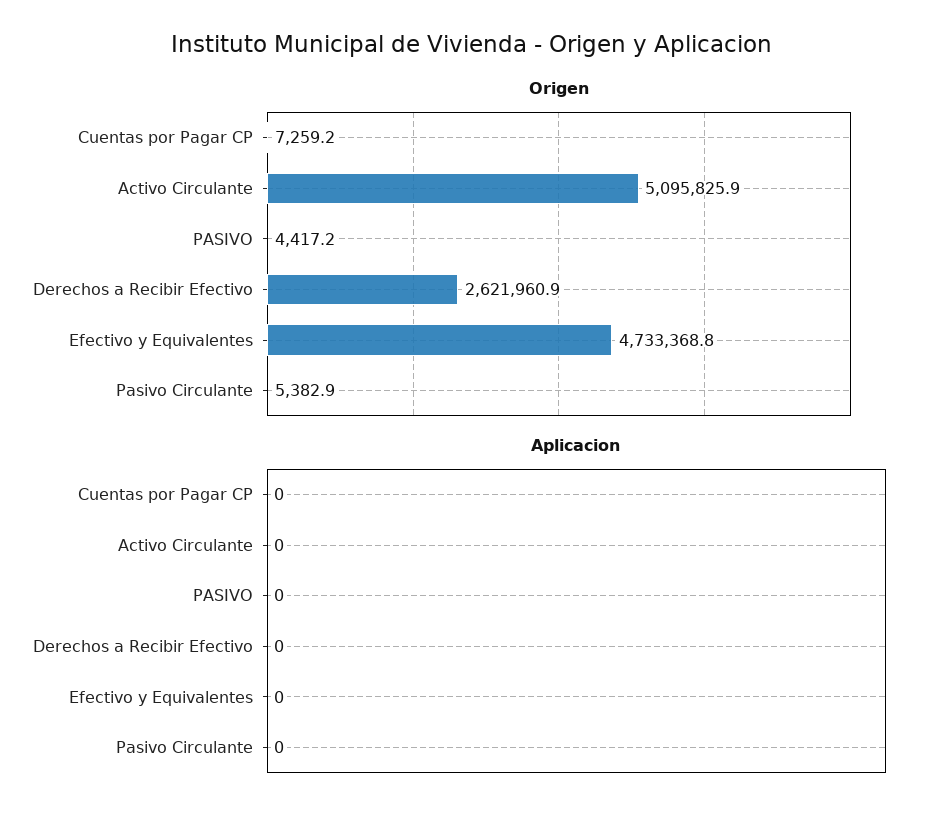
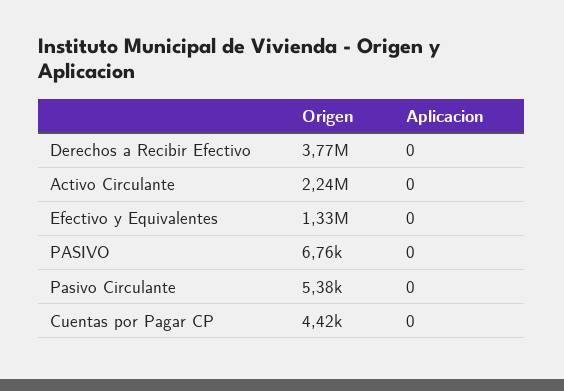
  {
    "Origen": {
-     "Cuentas por Pagar CP": 7259.2,
+     "Cuentas por Pagar CP": 4420,
-     "Activo Circulante": 5095825.9,
+     "Activo Circulante": 2240000,
-     "PASIVO": 4417.2,
+     "PASIVO": 6760,
-     "Derechos a Recibir Efectivo": 2621960.9,
+     "Derechos a Recibir Efectivo": 3770000,
-     "Efectivo y Equivalentes": 4733368.8,
+     "Efectivo y Equivalentes": 1330000,
      "Pasivo Circulante": 5382.9
    },
    "Aplicacion": {
      "Cuentas por Pagar CP": 0,
      "Activo Circulante": 0,
      "PASIVO": 0,
      "Derechos a Recibir Efectivo": 0,
      "Efectivo y Equivalentes": 0,
      "Pasivo Circulante": 0
    }
  }

